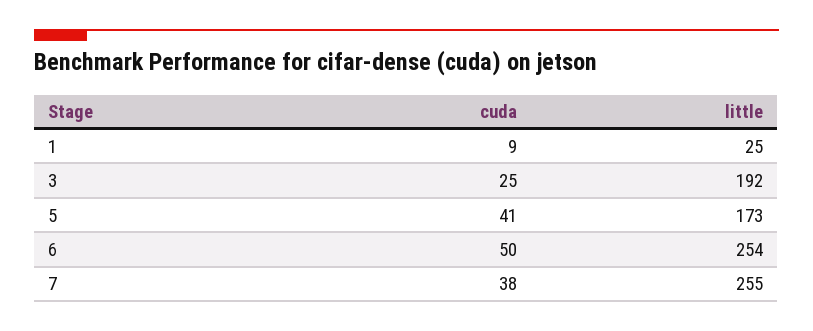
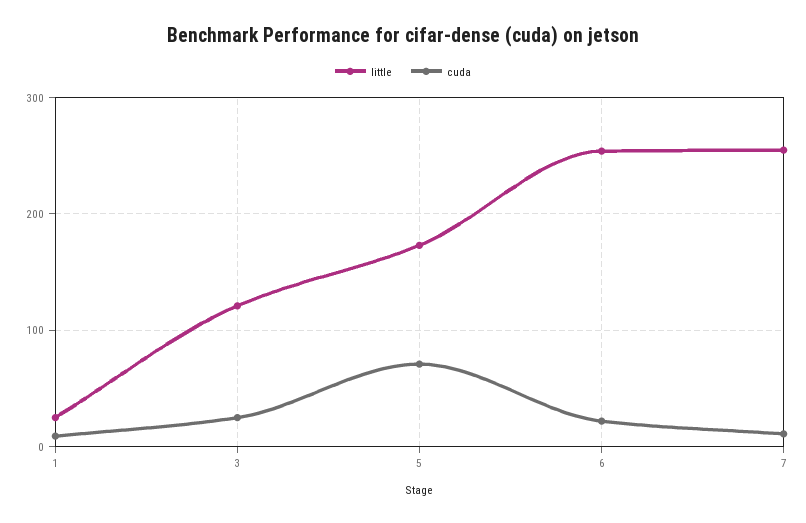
  {
    "cuda": {
      "1": 9,
      "3": 25,
-     "5": 41,
+     "5": 70,
-     "6": 50,
+     "6": 20,
-     "7": 38
+     "7": 10
    },
    "little": {
      "1": 25,
-     "3": 192,
+     "3": 120,
      "5": 173,
      "6": 254,
      "7": 255
    }
  }

